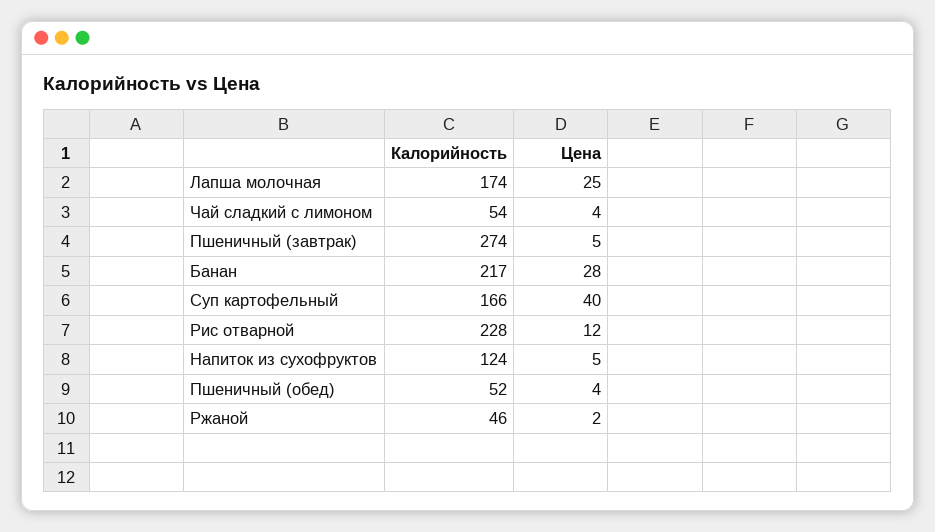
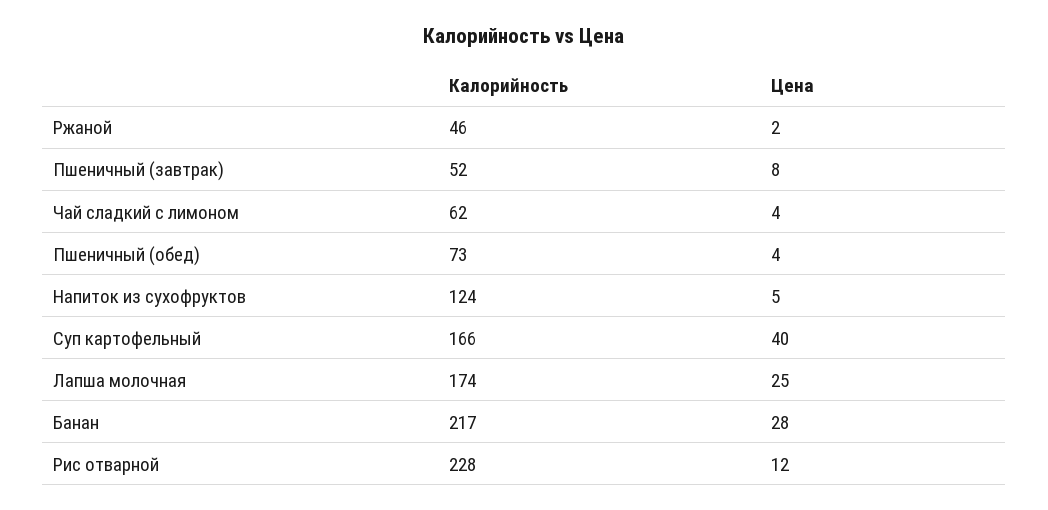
  {
    "Калорийность": {
      "Лапша молочная": 174,
-     "Чай сладкий с лимоном": 54,
+     "Чай сладкий с лимоном": 62,
-     "Пшеничный (завтрак)": 274,
+     "Пшеничный (завтрак)": 52,
      "Банан": 217,
      "Суп картофельный": 166,
      "Рис отварной": 228,
      "Напиток из сухофруктов": 124,
-     "Пшеничный (обед)": 52,
+     "Пшеничный (обед)": 73,
      "Ржаной": 46
    },
    "Цена": {
      "Лапша молочная": 25,
      "Чай сладкий с лимоном": 4,
-     "Пшеничный (завтрак)": 5,
+     "Пшеничный (завтрак)": 8,
      "Банан": 28,
      "Суп картофельный": 40,
      "Рис отварной": 12,
      "Напиток из сухофруктов": 5,
      "Пшеничный (обед)": 4,
      "Ржаной": 2
    }
  }

